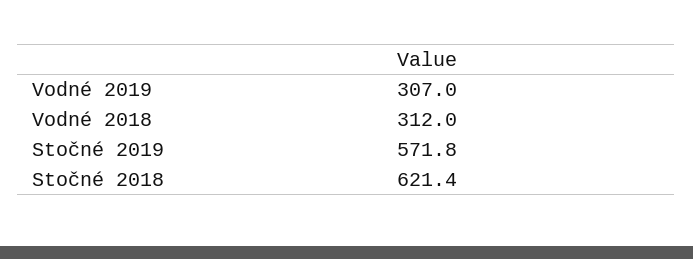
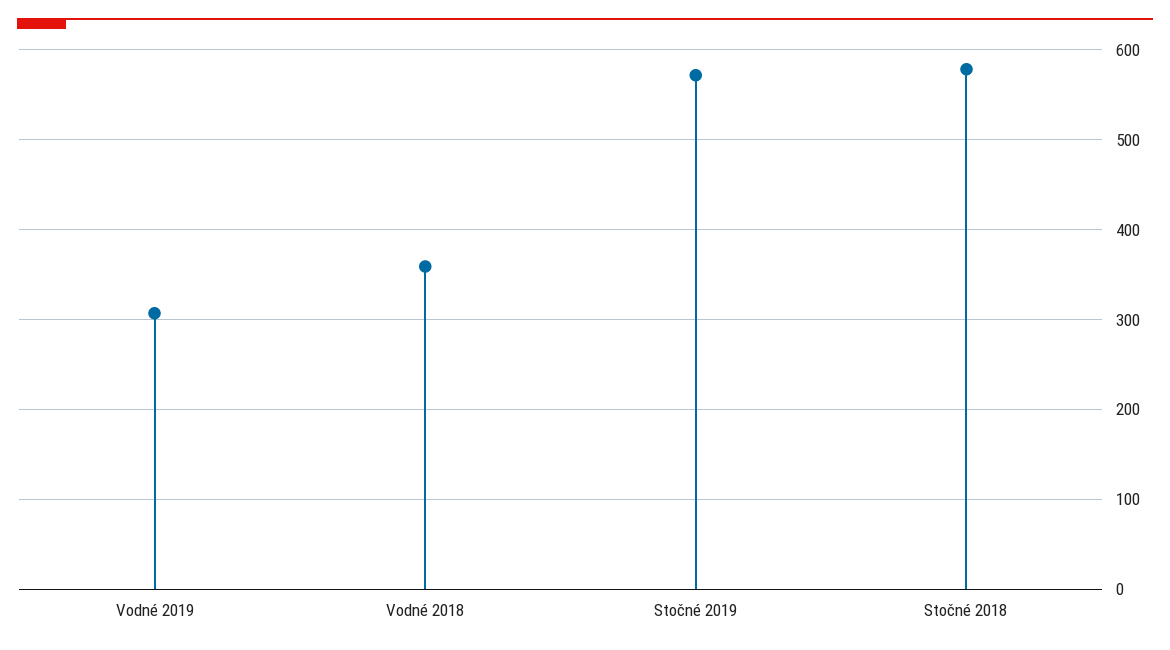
  {
    "Vodné 2019": 307,
-   "Vodné 2018": 312,
+   "Vodné 2018": 360,
    "Stočné 2019": 571.8,
-   "Stočné 2018": 621.4
+   "Stočné 2018": 580
  }

